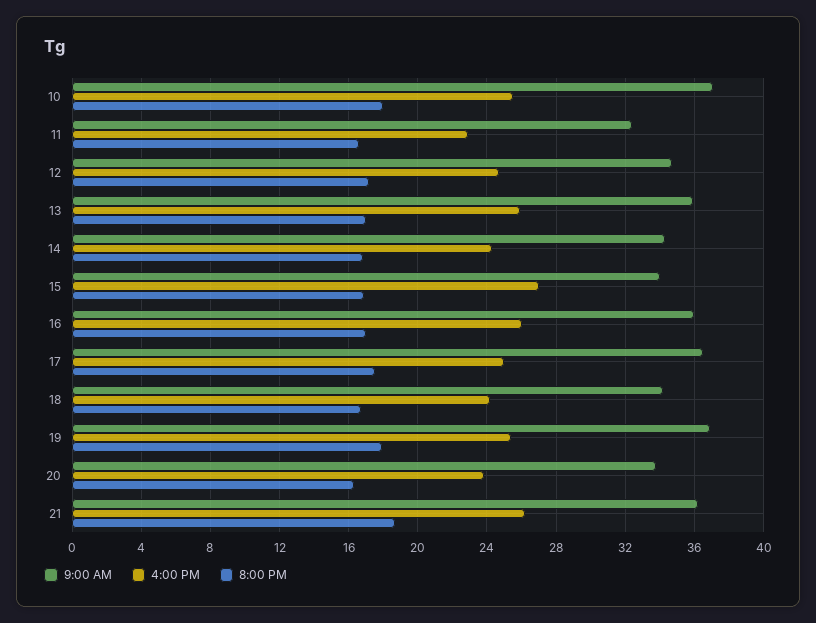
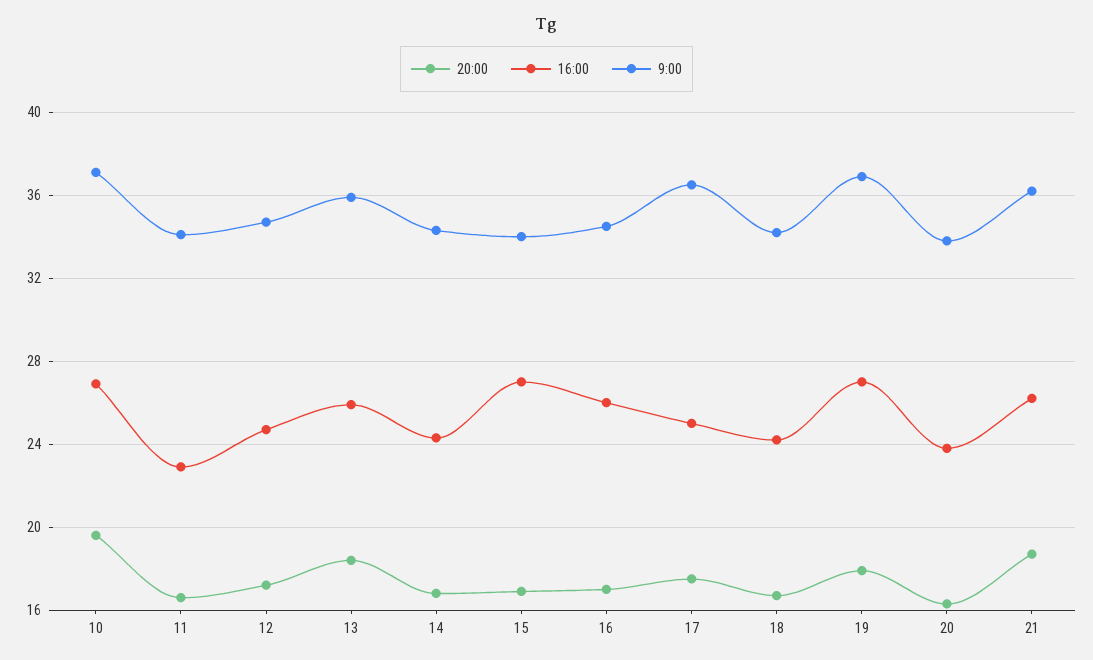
  {
    "9:00 AM": {
      "10": 37,
-     "11": 32.5,
+     "11": 34,
      "12": 34.5,
      "13": 36,
      "14": 34.5,
      "15": 34,
-     "16": 36,
+     "16": 34.5,
      "17": 36.5,
      "18": 34,
      "19": 37,
      "20": 34,
      "21": 36
    },
    "4:00 PM": {
-     "10": 25.5,
+     "10": 27,
      "11": 23,
      "12": 24.5,
      "13": 26,
      "14": 24.5,
      "15": 27,
      "16": 26,
      "17": 25,
      "18": 24,
-     "19": 25.5,
+     "19": 27,
      "20": 24,
      "21": 26
    },
    "8:00 PM": {
-     "10": 18,
+     "10": 19.5,
      "11": 16.5,
      "12": 17,
-     "13": 17,
+     "13": 18.5,
      "14": 17,
      "15": 17,
      "16": 17,
      "17": 17.5,
      "18": 16.5,
      "19": 18,
      "20": 16.5,
      "21": 18.5
    }
  }

